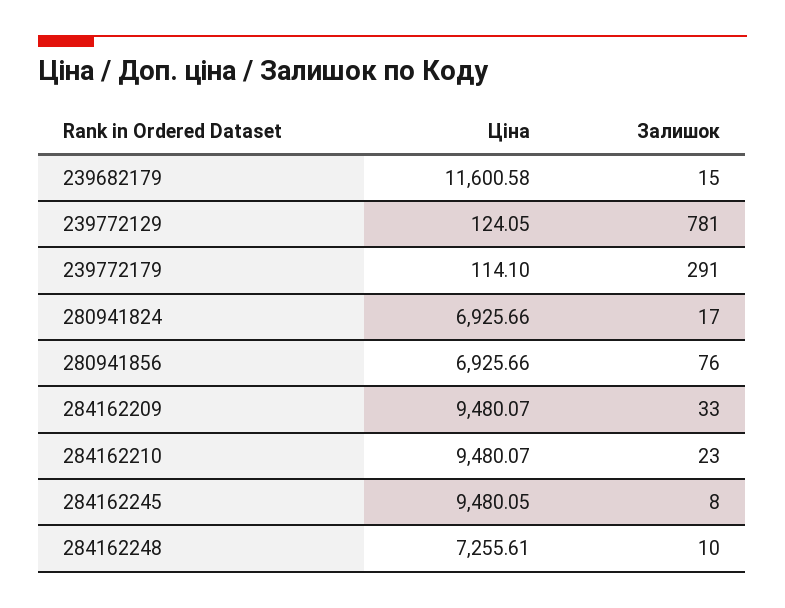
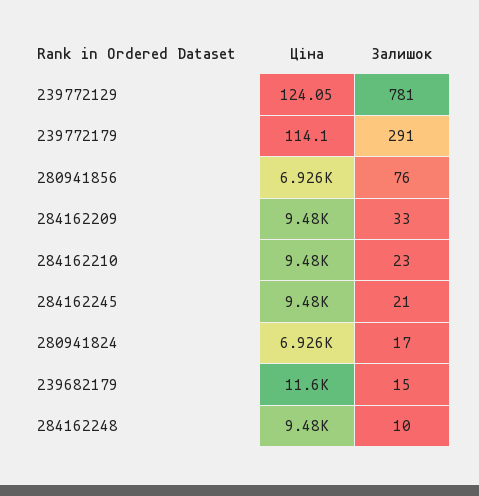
  {
    "Ціна": {
      "239682179": 11600.58,
      "239772129": 124.05,
      "239772179": 114.1,
      "280941824": 6925.66,
      "280941856": 6925.66,
      "284162209": 9480.07,
      "284162210": 9480.07,
      "284162245": 9480.05,
-     "284162248": 7255.61
+     "284162248": 9480
    },
    "Залишок": {
      "239682179": 15,
      "239772129": 781,
      "239772179": 291,
      "280941824": 17,
      "280941856": 76,
      "284162209": 33,
      "284162210": 23,
-     "284162245": 8,
+     "284162245": 21,
      "284162248": 10
    }
  }

